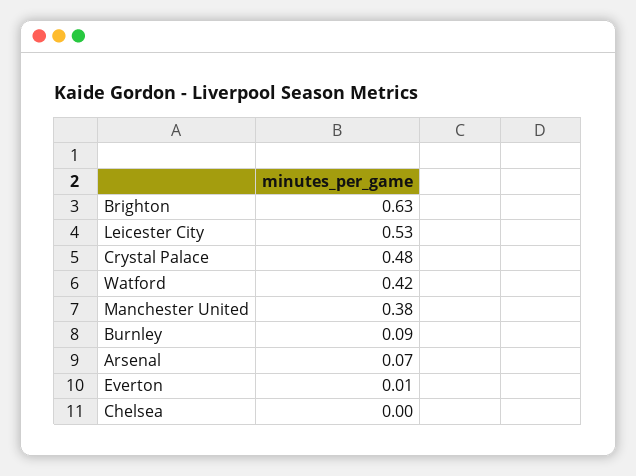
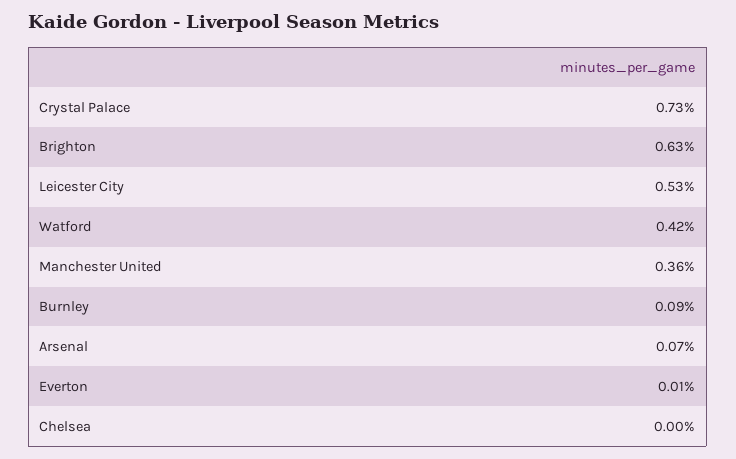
  {
    "Brighton": 0.63,
    "Leicester City": 0.53,
-   "Crystal Palace": 0.48,
+   "Crystal Palace": 0.73,
    "Watford": 0.42,
-   "Manchester United": 0.38,
+   "Manchester United": 0.36,
    "Burnley": 0.09,
    "Arsenal": 0.07,
    "Everton": 0.01,
    "Chelsea": 0
  }

